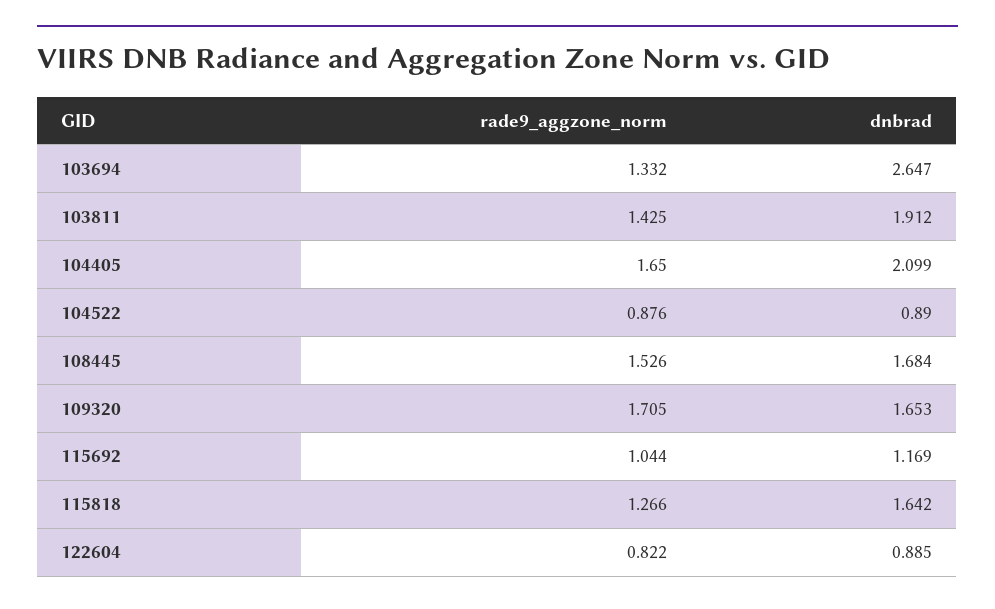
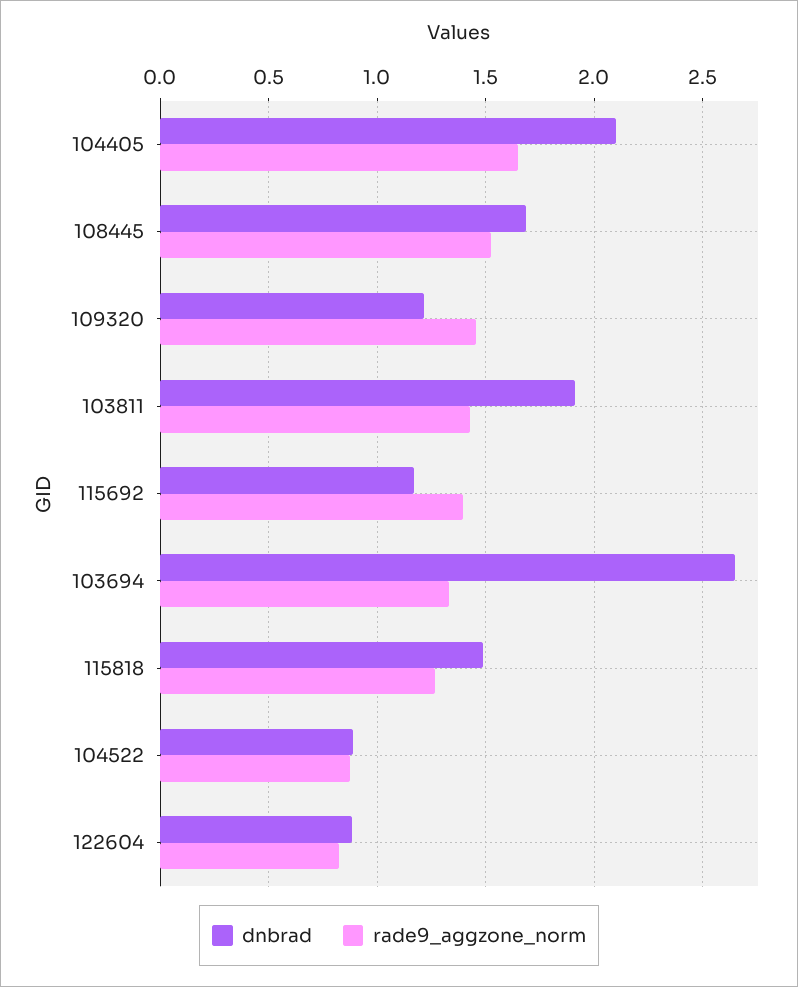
  {
    "rade9_aggzone_norm": {
      "103694": 1.332,
      "103811": 1.425,
      "104405": 1.65,
      "104522": 0.876,
      "108445": 1.526,
-     "109320": 1.705,
+     "109320": 1.45,
-     "115692": 1.044,
+     "115692": 1.4,
      "115818": 1.266,
      "122604": 0.822
    },
    "dnbrad": {
      "103694": 2.647,
      "103811": 1.912,
      "104405": 2.099,
      "104522": 0.89,
      "108445": 1.684,
-     "109320": 1.653,
+     "109320": 1.2,
      "115692": 1.169,
-     "115818": 1.642,
+     "115818": 1.5,
      "122604": 0.885
    }
  }

